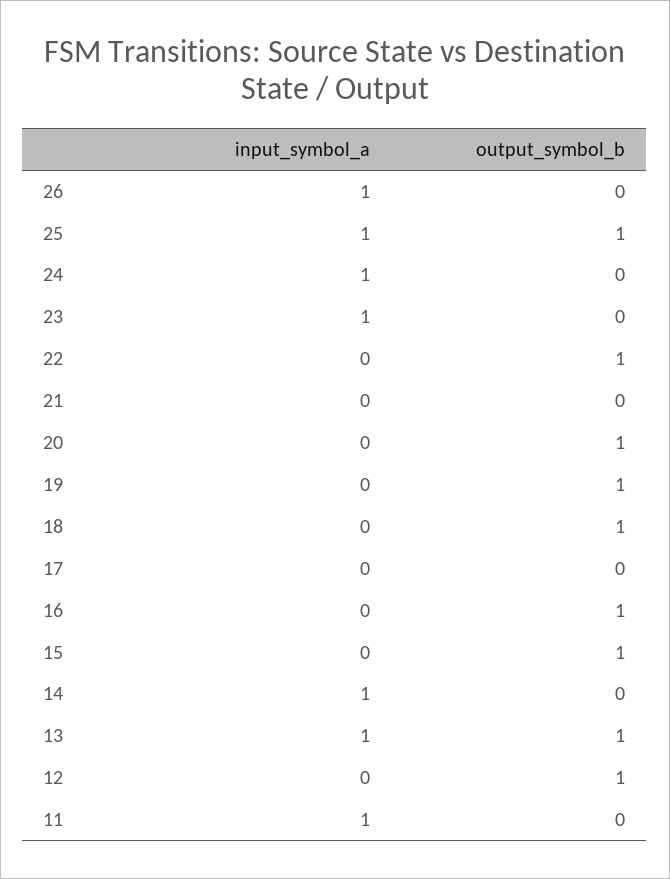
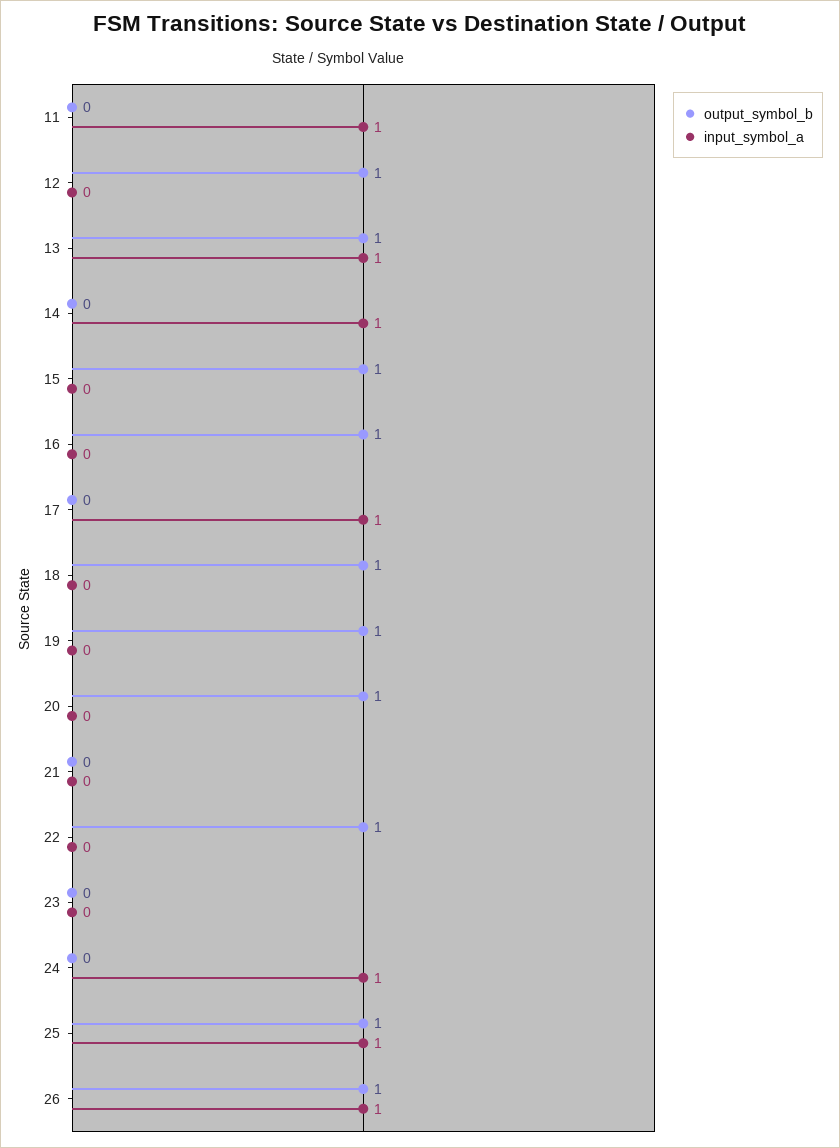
  {
    "input_symbol_a": {
      "26": 1,
      "25": 1,
      "24": 1,
-     "23": 1,
+     "23": 0,
      "22": 0,
      "21": 0,
      "20": 0,
      "19": 0,
      "18": 0,
-     "17": 0,
+     "17": 1,
      "16": 0,
      "15": 0,
      "14": 1,
      "13": 1,
      "12": 0,
      "11": 1
    },
    "output_symbol_b": {
-     "26": 0,
+     "26": 1,
      "25": 1,
      "24": 0,
      "23": 0,
      "22": 1,
      "21": 0,
      "20": 1,
      "19": 1,
      "18": 1,
      "17": 0,
      "16": 1,
      "15": 1,
      "14": 0,
      "13": 1,
      "12": 1,
      "11": 0
    }
  }

